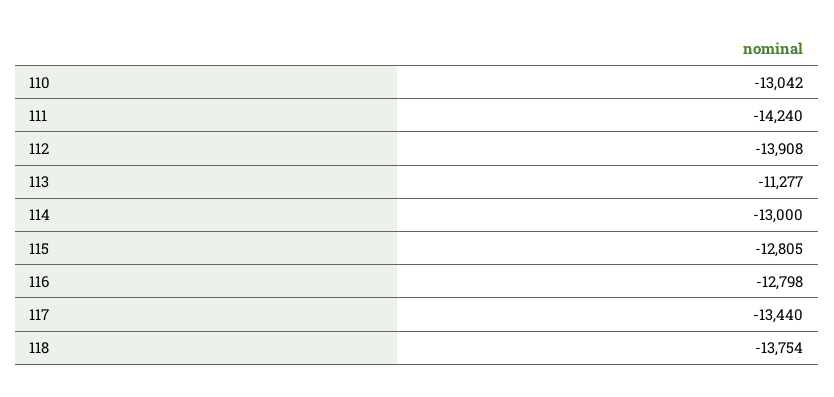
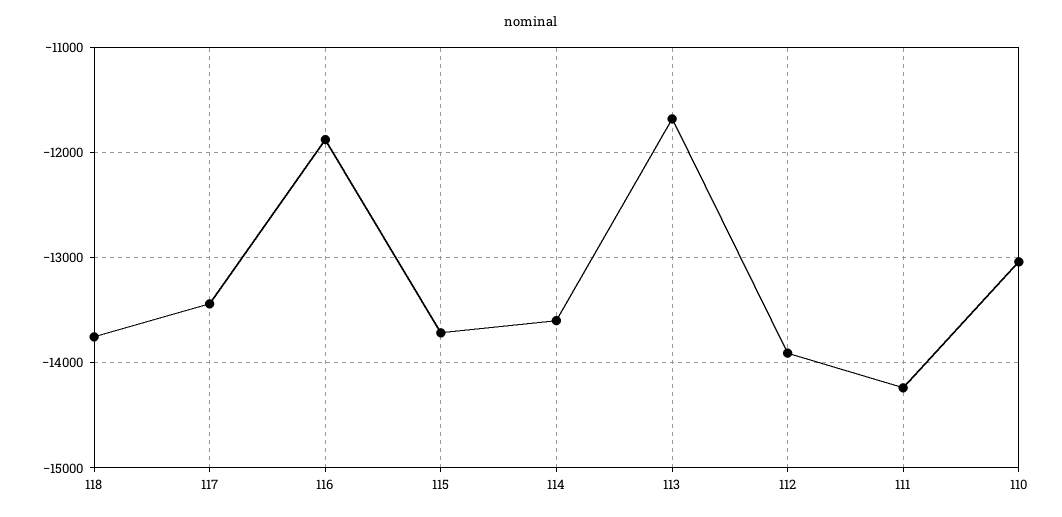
  {
    "110": -13042,
    "111": -14240,
    "112": -13908,
-   "113": -11277,
+   "113": -11700,
-   "114": -13000,
+   "114": -13600,
-   "115": -12805,
+   "115": -13700,
-   "116": -12798,
+   "116": -11900,
    "117": -13440,
    "118": -13754
  }

